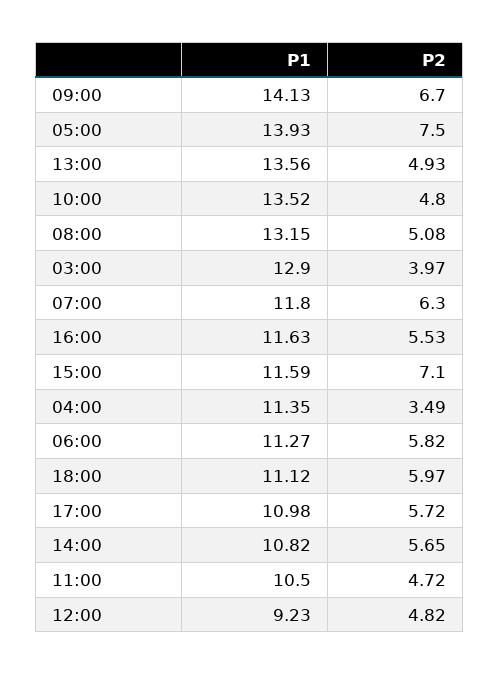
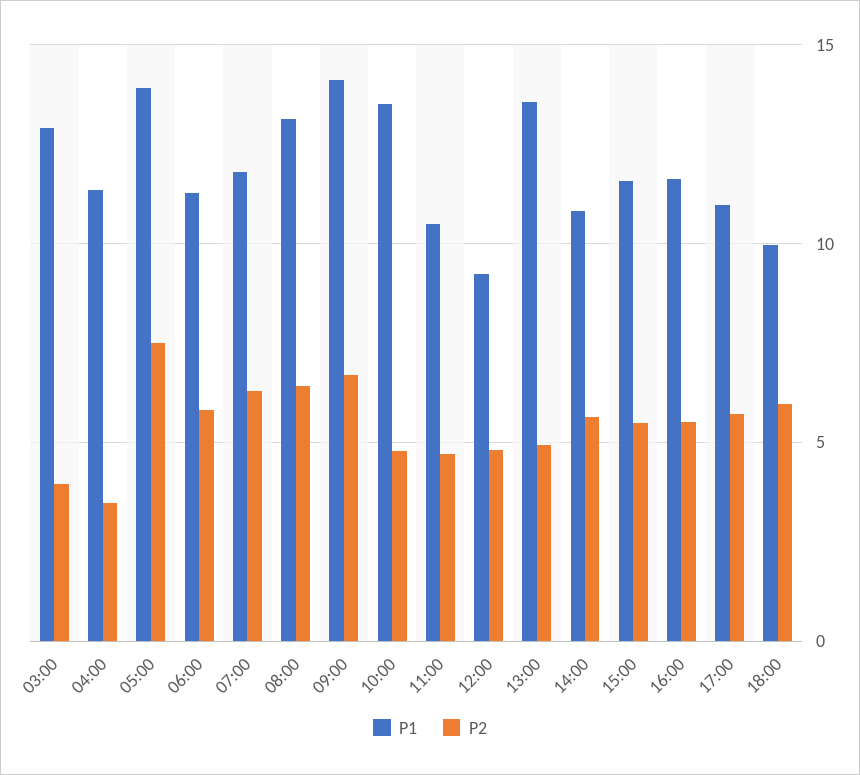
  {
    "P1": {
      "09:00": 14.13,
      "05:00": 13.93,
      "13:00": 13.56,
      "10:00": 13.52,
      "08:00": 13.15,
      "03:00": 12.9,
      "07:00": 11.8,
      "16:00": 11.63,
      "15:00": 11.59,
      "04:00": 11.35,
      "06:00": 11.27,
-     "18:00": 11.12,
+     "18:00": 10,
      "17:00": 10.98,
      "14:00": 10.82,
      "11:00": 10.5,
      "12:00": 9.23
    },
    "P2": {
      "09:00": 6.7,
      "05:00": 7.5,
      "13:00": 4.93,
      "10:00": 4.8,
-     "08:00": 5.08,
+     "08:00": 6.5,
      "03:00": 3.97,
      "07:00": 6.3,
      "16:00": 5.53,
-     "15:00": 7.1,
+     "15:00": 5.5,
      "04:00": 3.49,
      "06:00": 5.82,
      "18:00": 5.97,
      "17:00": 5.72,
      "14:00": 5.65,
      "11:00": 4.72,
      "12:00": 4.82
    }
  }

